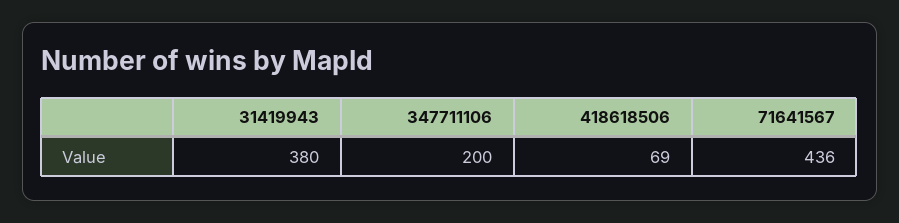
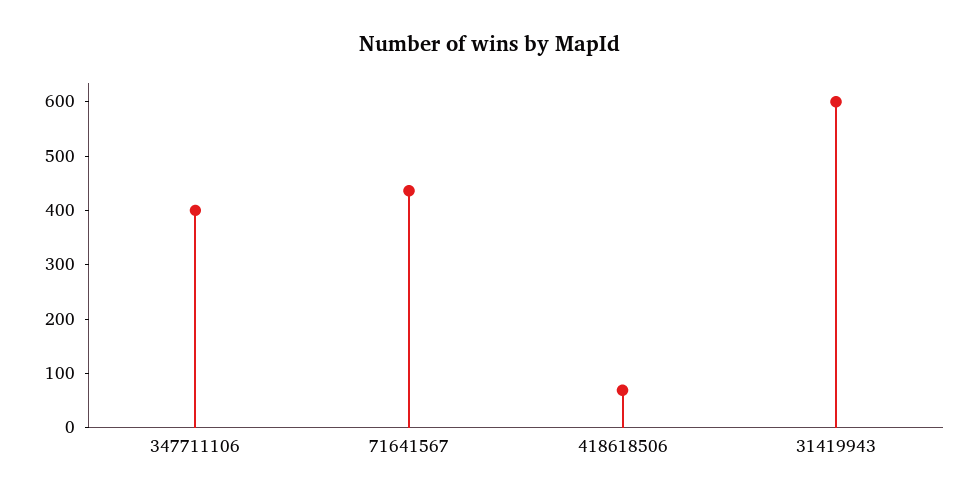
  {
-   "31419943": 380,
+   "31419943": 600,
-   "347711106": 200,
+   "347711106": 400,
    "418618506": 69,
    "71641567": 436
  }

